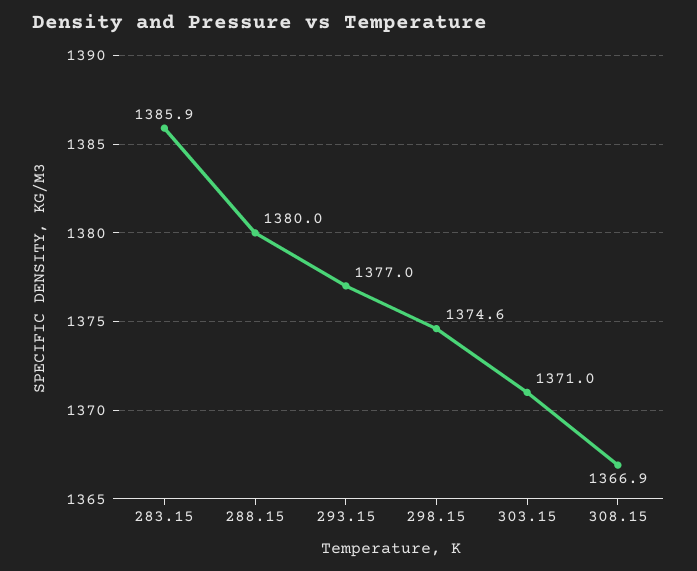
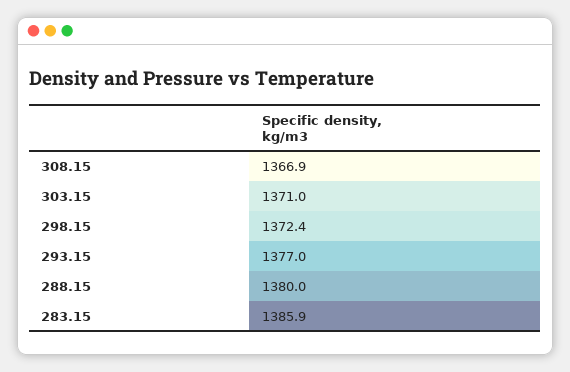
  {
    "283.15": 1385.9,
    "288.15": 1380,
    "293.15": 1377,
-   "298.15": 1374.6,
+   "298.15": 1372.4,
    "303.15": 1371,
    "308.15": 1366.9
  }

